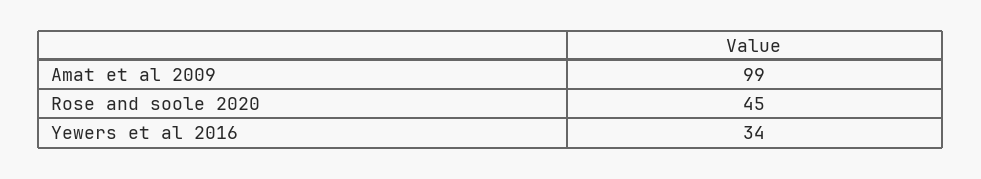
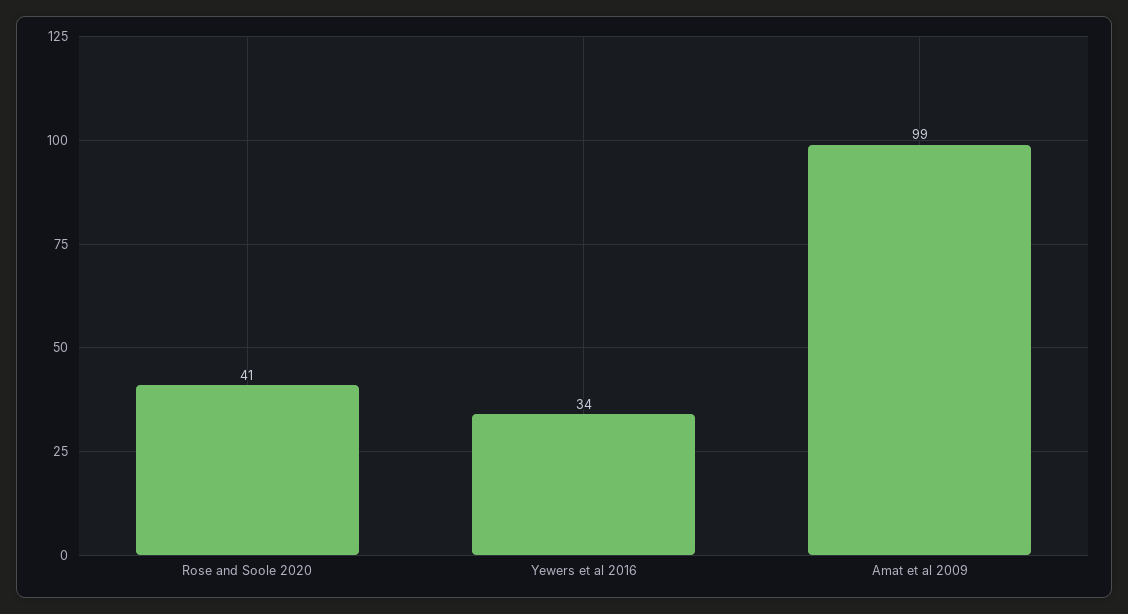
  {
    "Amat et al 2009": 99,
-   "Rose and soole 2020": 45,
+   "Rose and soole 2020": 41,
    "Yewers et al 2016": 34
  }

